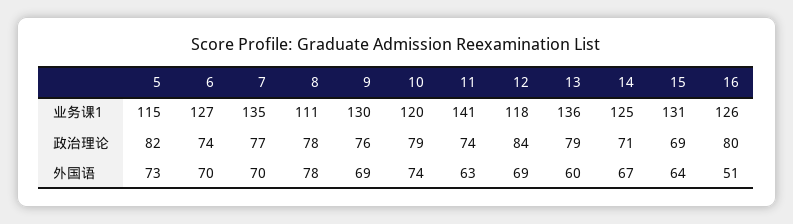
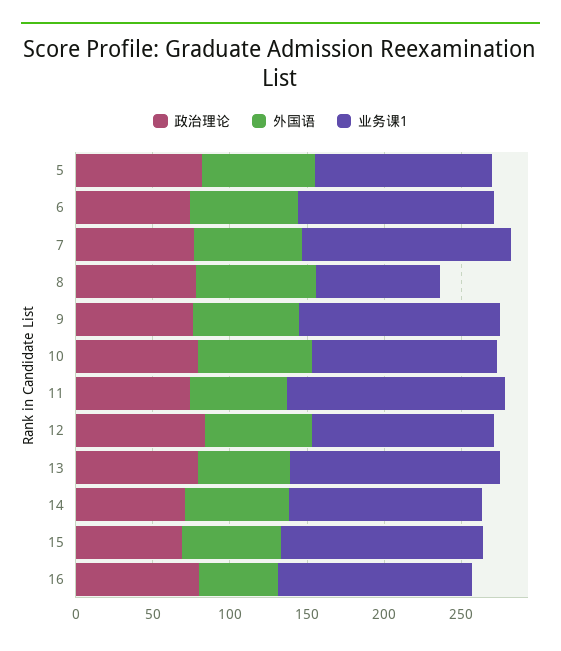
  {
    "业务课1": {
      "5": 115,
      "6": 127,
      "7": 135,
-     "8": 111,
+     "8": 80,
      "9": 130,
      "10": 120,
      "11": 141,
      "12": 118,
      "13": 136,
      "14": 125,
      "15": 131,
      "16": 126
    },
    "政治理论": {
      "5": 82,
      "6": 74,
      "7": 77,
      "8": 78,
      "9": 76,
      "10": 79,
      "11": 74,
      "12": 84,
      "13": 79,
      "14": 71,
      "15": 69,
      "16": 80
    },
    "外国语": {
      "5": 73,
      "6": 70,
      "7": 70,
      "8": 78,
      "9": 69,
      "10": 74,
      "11": 63,
      "12": 69,
      "13": 60,
      "14": 67,
      "15": 64,
      "16": 51
    }
  }

